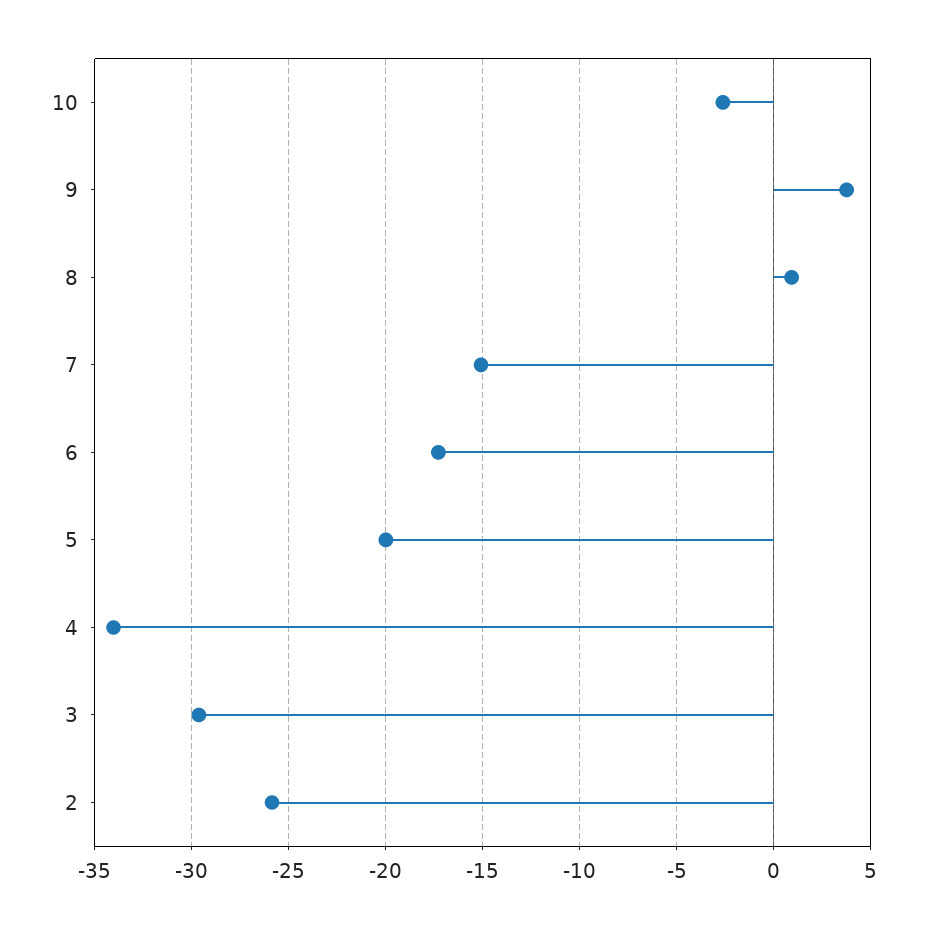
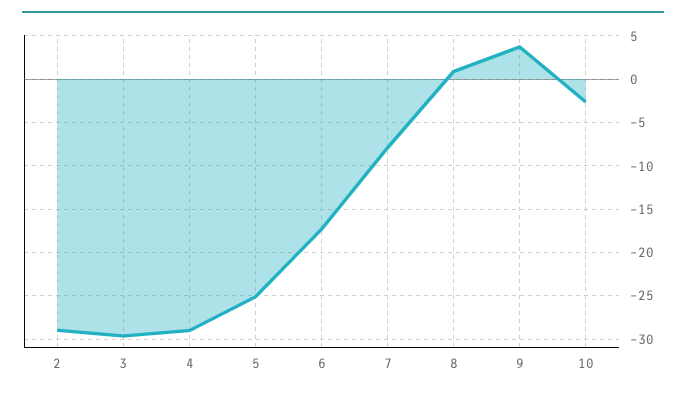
  {
    "10": -2.5,
    "9": 3.5,
    "8": 1,
-   "7": -15,
+   "7": -8,
    "6": -17.5,
-   "5": -20,
+   "5": -25,
-   "4": -34,
+   "4": -29,
    "3": -29.5,
-   "2": -26
+   "2": -29
  }

